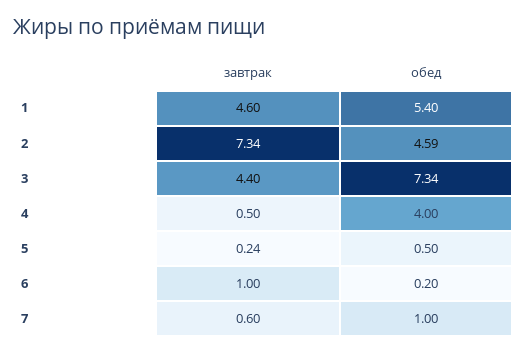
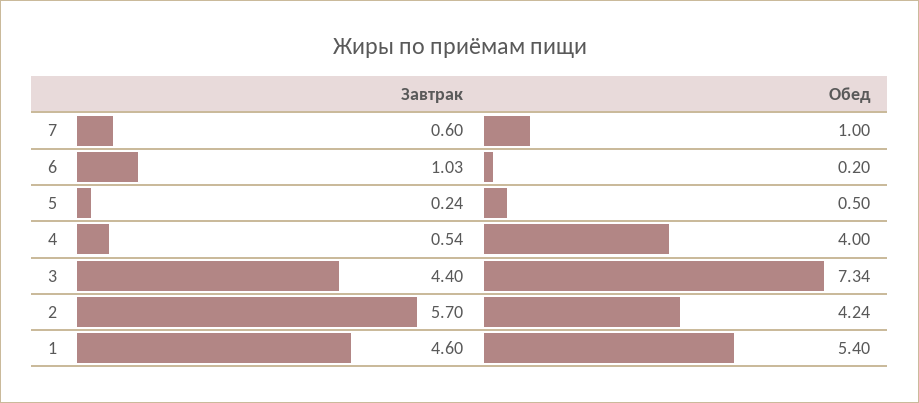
  {
    "завтрак": {
      "1": 4.6,
-     "2": 7.34,
+     "2": 5.7,
      "3": 4.4,
-     "4": 0.5,
+     "4": 0.54,
      "5": 0.24,
-     "6": 1,
+     "6": 1.03,
      "7": 0.6
    },
    "обед": {
      "1": 5.4,
-     "2": 4.59,
+     "2": 4.24,
      "3": 7.34,
      "4": 4,
      "5": 0.5,
      "6": 0.2,
      "7": 1
    }
  }

